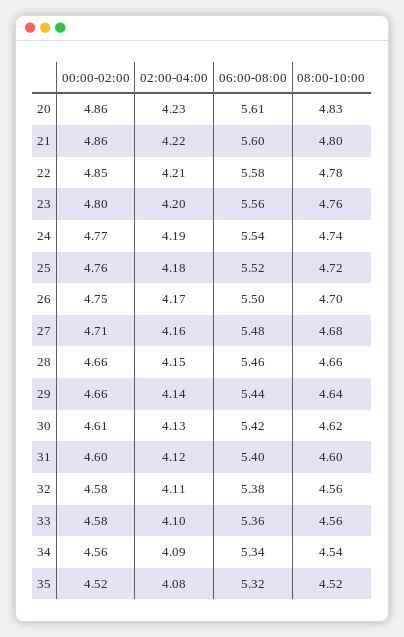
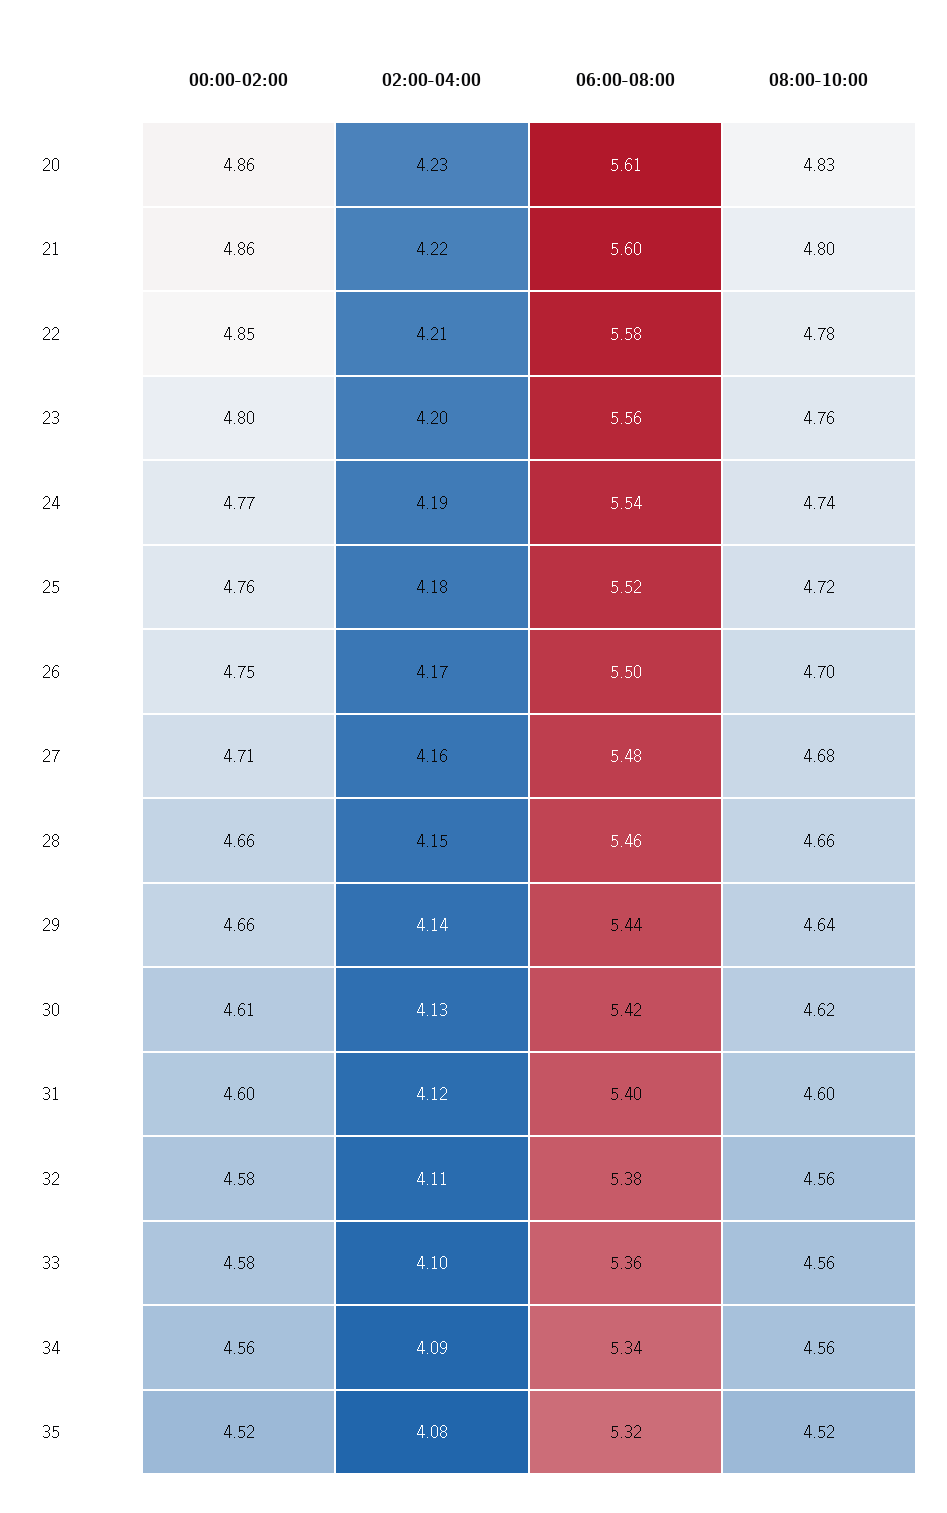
  {
    "00:00-02:00": {
      "20": 4.86,
      "21": 4.86,
      "22": 4.85,
      "23": 4.8,
      "24": 4.77,
      "25": 4.76,
      "26": 4.75,
      "27": 4.71,
      "28": 4.66,
      "29": 4.66,
      "30": 4.61,
      "31": 4.6,
      "32": 4.58,
      "33": 4.58,
      "34": 4.56,
      "35": 4.52
    },
    "02:00-04:00": {
      "20": 4.23,
      "21": 4.22,
      "22": 4.21,
      "23": 4.2,
      "24": 4.19,
      "25": 4.18,
      "26": 4.17,
      "27": 4.16,
      "28": 4.15,
      "29": 4.14,
      "30": 4.13,
      "31": 4.12,
      "32": 4.11,
      "33": 4.1,
      "34": 4.09,
      "35": 4.08
    },
    "06:00-08:00": {
      "20": 5.61,
      "21": 5.6,
      "22": 5.58,
      "23": 5.56,
      "24": 5.54,
      "25": 5.52,
      "26": 5.5,
      "27": 5.48,
      "28": 5.46,
      "29": 5.44,
      "30": 5.42,
      "31": 5.4,
      "32": 5.38,
      "33": 5.36,
      "34": 5.34,
      "35": 5.32
    },
    "08:00-10:00": {
      "20": 4.83,
      "21": 4.8,
      "22": 4.78,
      "23": 4.76,
      "24": 4.74,
      "25": 4.72,
      "26": 4.7,
      "27": 4.68,
      "28": 4.66,
      "29": 4.64,
      "30": 4.62,
      "31": 4.6,
      "32": 4.56,
      "33": 4.56,
-     "34": 4.54,
+     "34": 4.56,
      "35": 4.52
    }
  }

